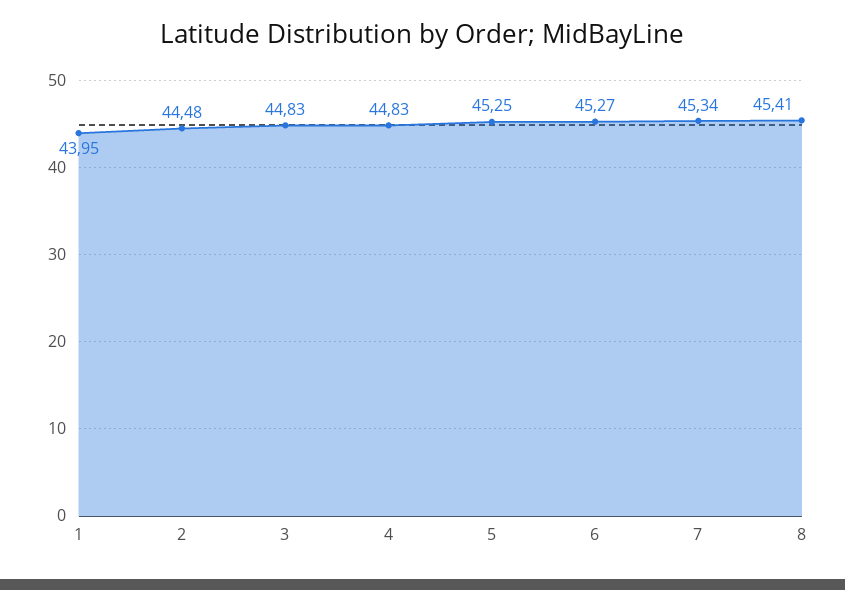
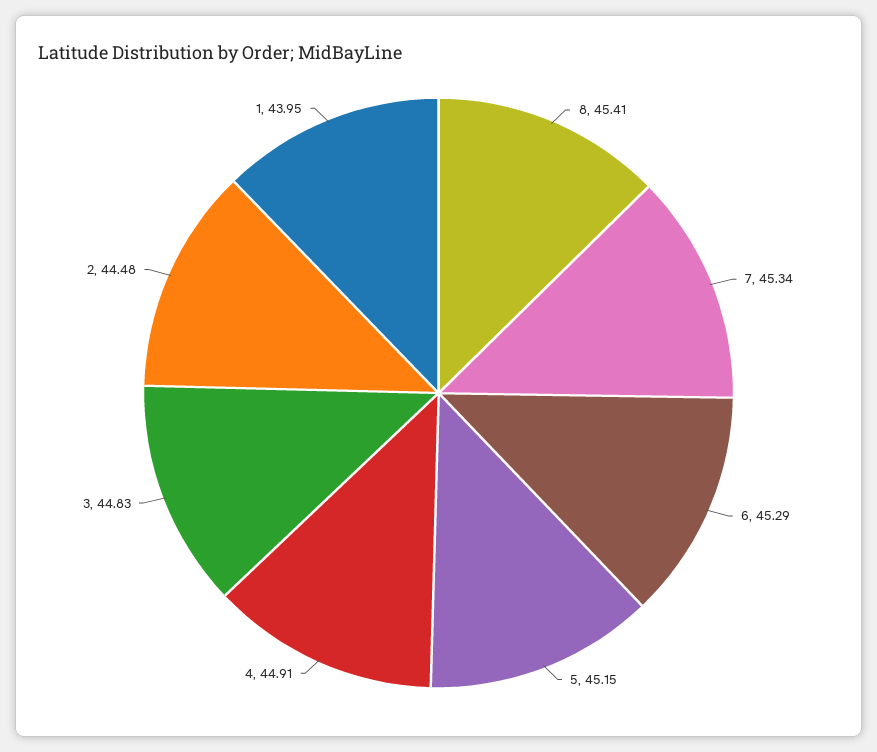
  {
    "1": 43.95,
    "2": 44.48,
    "3": 44.83,
-   "4": 44.83,
+   "4": 44.91,
-   "5": 45.25,
+   "5": 45.15,
-   "6": 45.27,
+   "6": 45.29,
    "7": 45.34,
    "8": 45.41
  }

